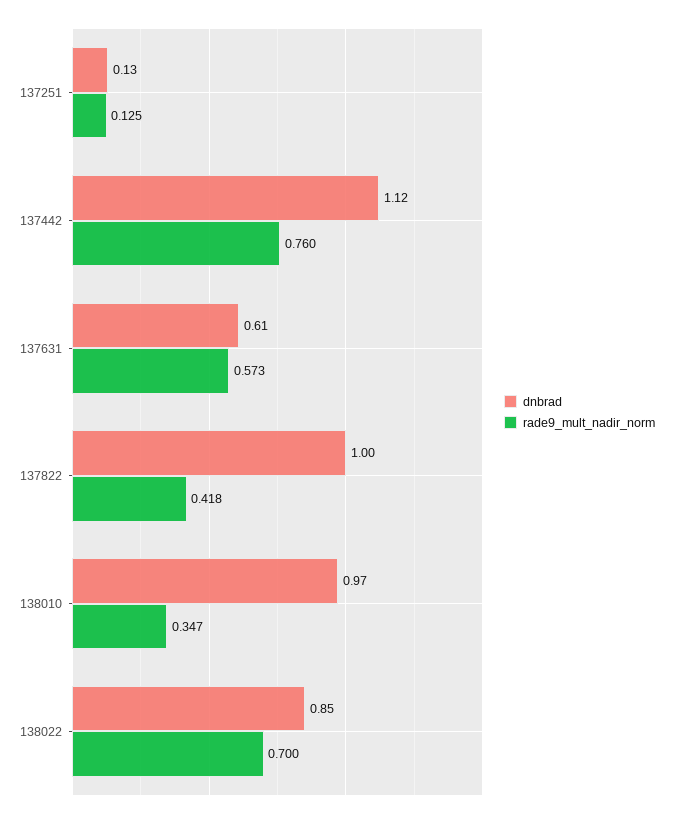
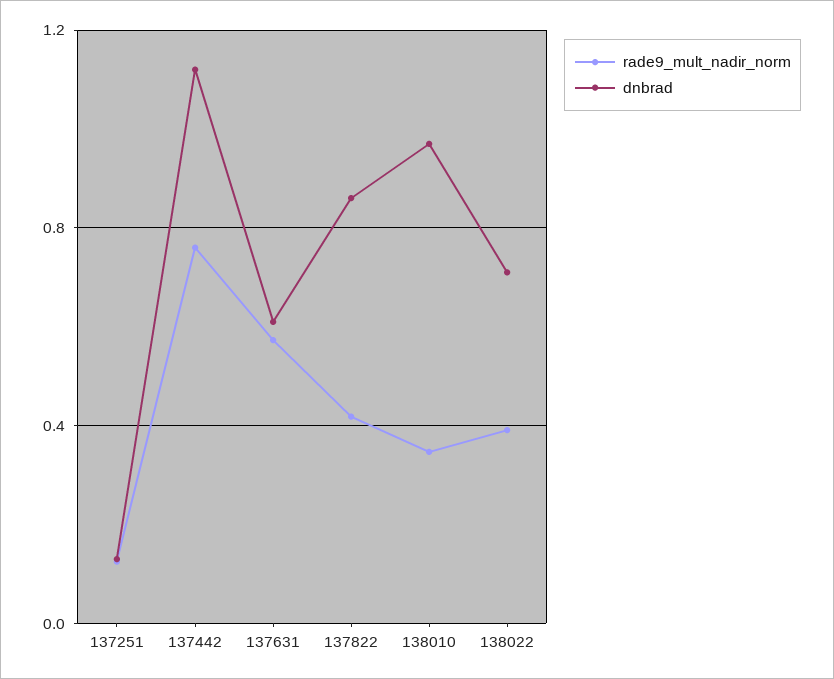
  {
    "dnbrad": {
      "137251": 0.13,
      "137442": 1.12,
      "137631": 0.61,
-     "137822": 1,
+     "137822": 0.85,
      "138010": 0.97,
-     "138022": 0.85
+     "138022": 0.7
    },
    "rade9_mult_nadir_norm": {
      "137251": 0.125,
      "137442": 0.76,
      "137631": 0.573,
      "137822": 0.418,
      "138010": 0.347,
-     "138022": 0.7
+     "138022": 0.4
    }
  }

